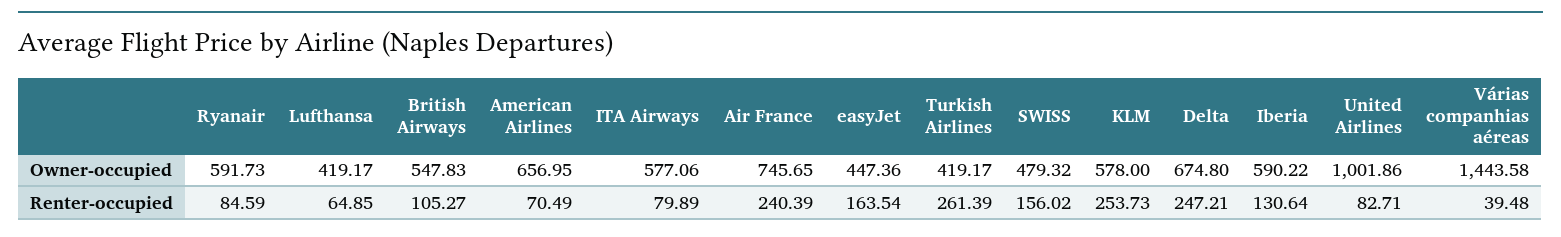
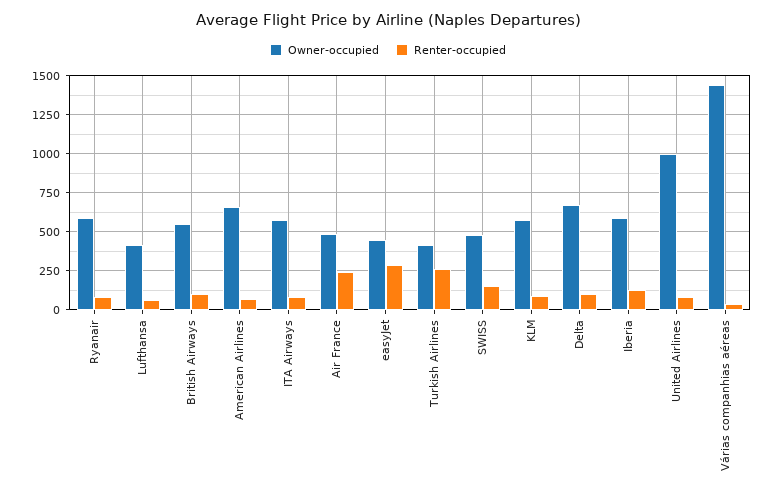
  {
    "Owner-occupied": {
      "Ryanair": 591.73,
      "Lufthansa": 419.17,
      "British Airways": 547.83,
      "American Airlines": 656.95,
      "ITA Airways": 577.06,
-     "Air France": 745.65,
+     "Air France": 500,
      "easyJet": 447.36,
      "Turkish Airlines": 419.17,
      "SWISS": 479.32,
      "KLM": 578,
      "Delta": 674.8,
      "Iberia": 590.22,
      "United Airlines": 1001.86,
      "Várias companhias aéreas": 1443.58
    },
    "Renter-occupied": {
      "Ryanair": 84.59,
      "Lufthansa": 64.85,
      "British Airways": 105.27,
      "American Airlines": 70.49,
      "ITA Airways": 79.89,
      "Air France": 240.39,
-     "easyJet": 163.54,
+     "easyJet": 300,
      "Turkish Airlines": 261.39,
      "SWISS": 156.02,
-     "KLM": 253.73,
+     "KLM": 100,
-     "Delta": 247.21,
+     "Delta": 100,
      "Iberia": 130.64,
      "United Airlines": 82.71,
      "Várias companhias aéreas": 39.48
    }
  }

